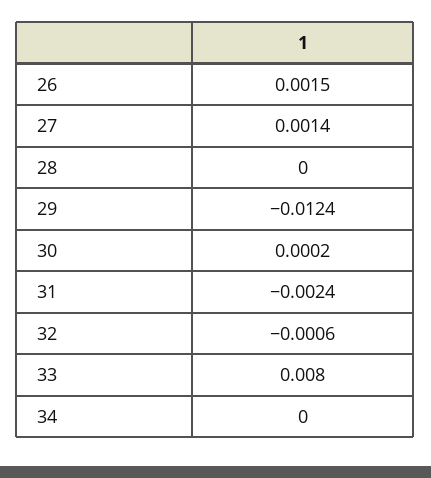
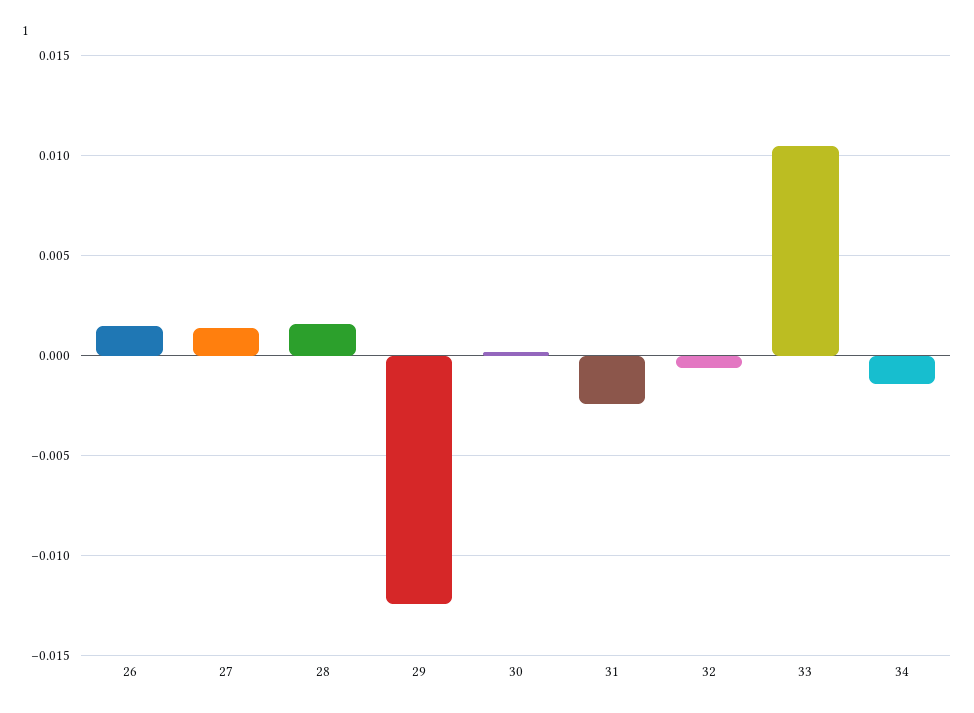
  {
    "26": 0.0015,
    "27": 0.0014,
-   "28": 0,
+   "28": 0.0015,
    "29": -0.0124,
    "30": 0.0002,
    "31": -0.0024,
    "32": -0.0006,
-   "33": 0.008,
+   "33": 0.0105,
-   "34": 0
+   "34": -0.0015
  }

